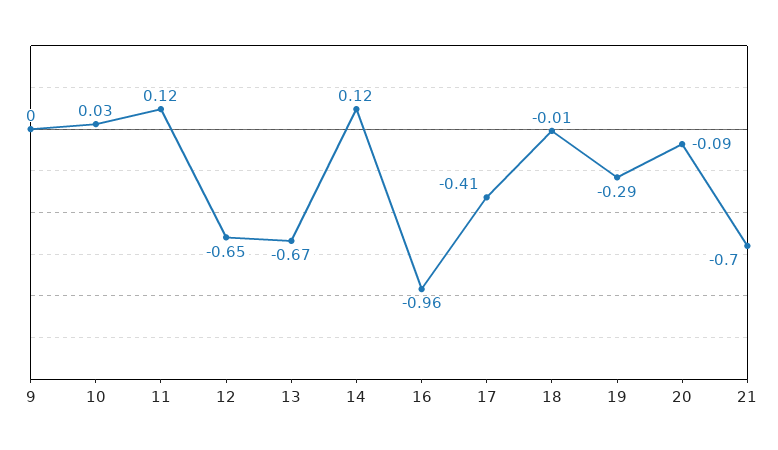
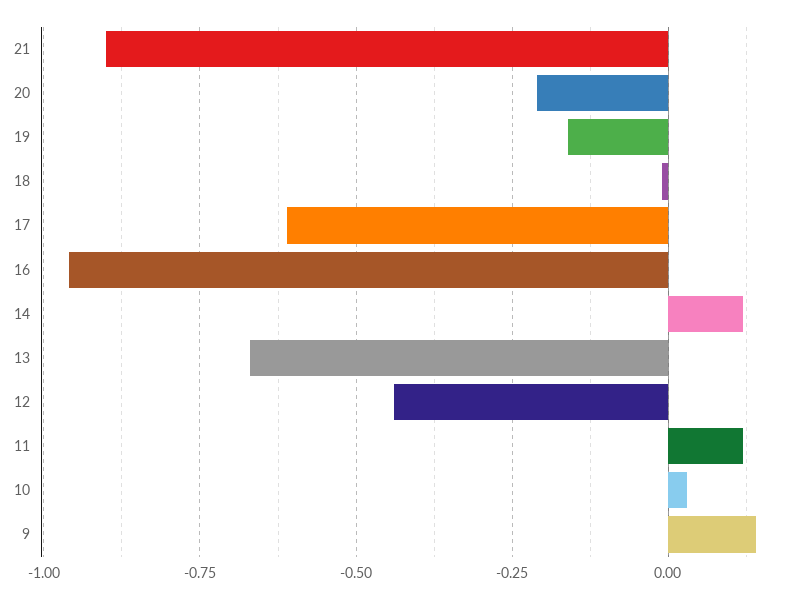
  {
-   "9": 0,
+   "9": 0.15,
    "10": 0.03,
    "11": 0.12,
-   "12": -0.65,
+   "12": -0.45,
    "13": -0.67,
    "14": 0.12,
    "16": -0.96,
-   "17": -0.41,
+   "17": -0.6,
    "18": -0.01,
-   "19": -0.29,
+   "19": -0.15,
-   "20": -0.09,
+   "20": -0.2,
-   "21": -0.7
+   "21": -0.9
  }

